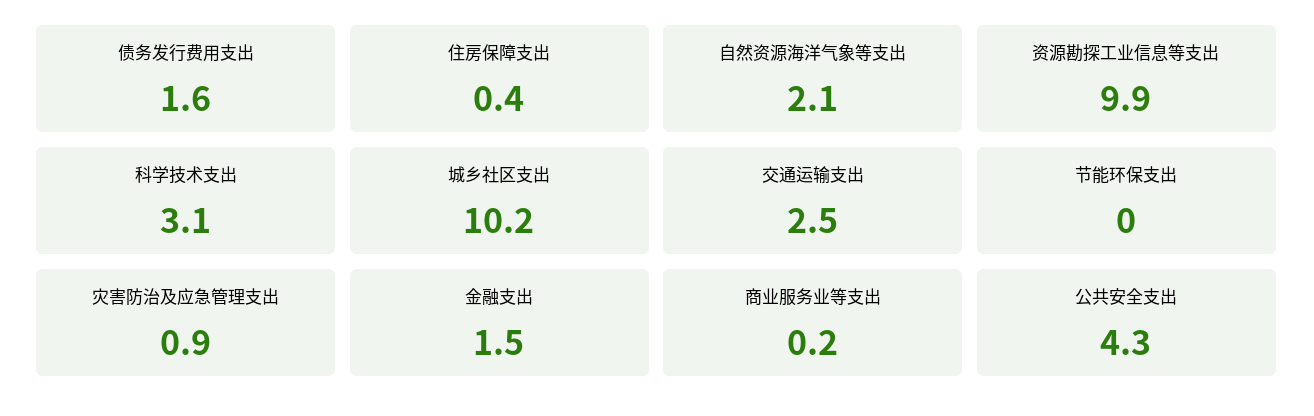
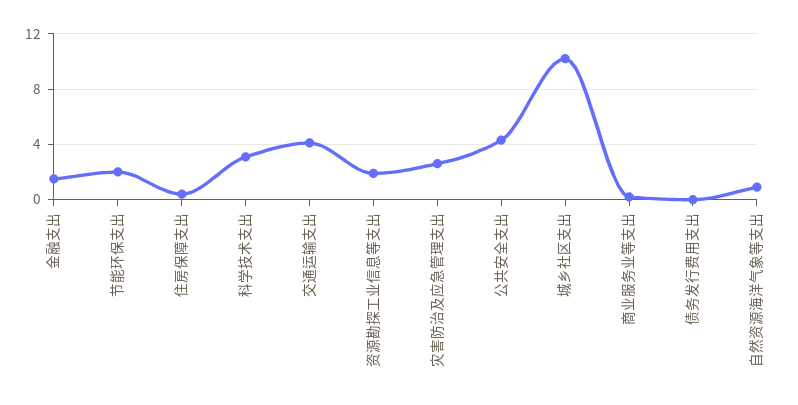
  {
-   "债务发行费用支出": 1.6,
+   "债务发行费用支出": 0,
    "住房保障支出": 0.4,
-   "自然资源海洋气象等支出": 2.1,
+   "自然资源海洋气象等支出": 1,
-   "资源勘探工业信息等支出": 9.9,
+   "资源勘探工业信息等支出": 2,
    "科学技术支出": 3.1,
    "城乡社区支出": 10.2,
-   "交通运输支出": 2.5,
+   "交通运输支出": 4,
-   "节能环保支出": 0,
+   "节能环保支出": 2,
-   "灾害防治及应急管理支出": 0.9,
+   "灾害防治及应急管理支出": 2.5,
    "金融支出": 1.5,
    "商业服务业等支出": 0.2,
    "公共安全支出": 4.3
  }

